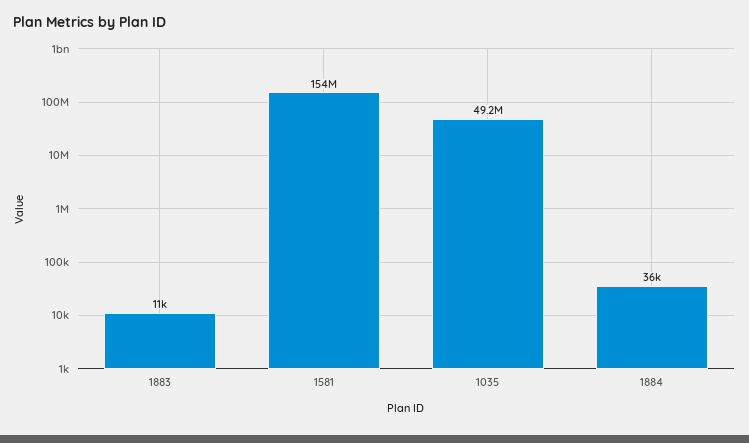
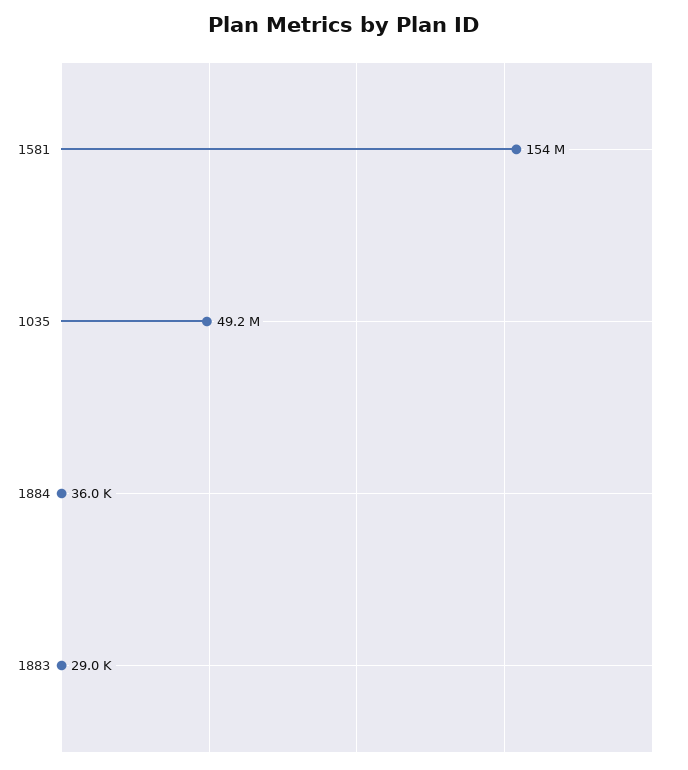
  {
-   "1883": 11000,
+   "1883": 29000,
    "1581": 154000000,
    "1035": 49200000,
    "1884": 36000
  }

